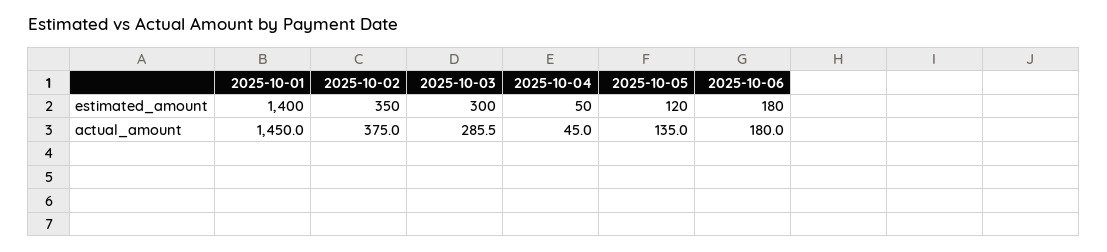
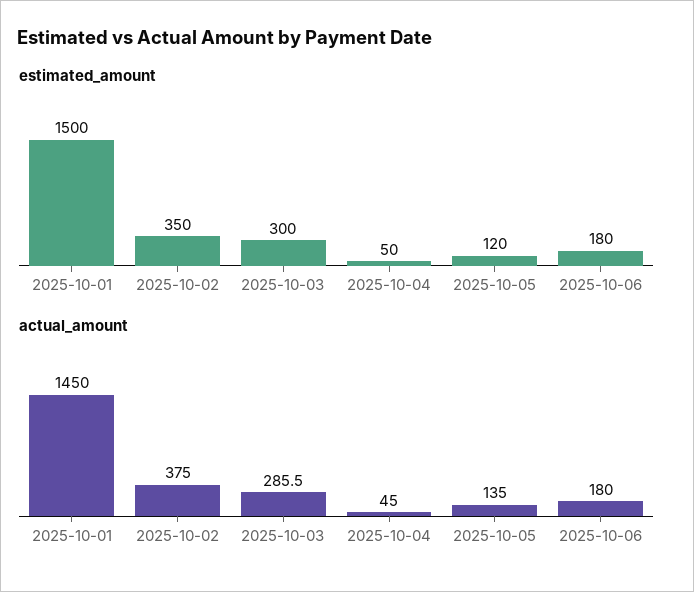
  {
    "estimated_amount": {
-     "2025-10-01": 1400,
+     "2025-10-01": 1500,
      "2025-10-02": 350,
      "2025-10-03": 300,
      "2025-10-04": 50,
      "2025-10-05": 120,
      "2025-10-06": 180
    },
    "actual_amount": {
      "2025-10-01": 1450,
      "2025-10-02": 375,
      "2025-10-03": 285.5,
      "2025-10-04": 45,
      "2025-10-05": 135,
      "2025-10-06": 180
    }
  }

